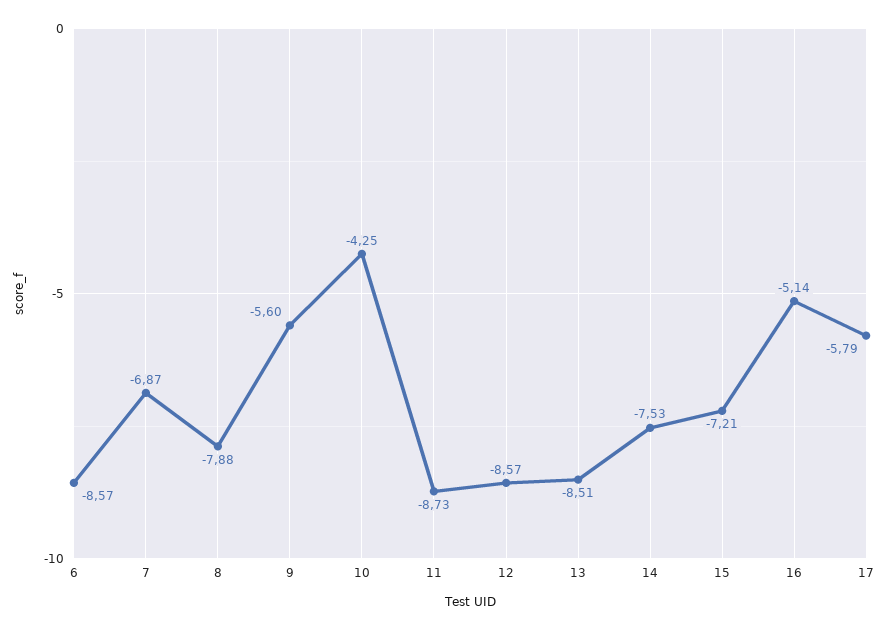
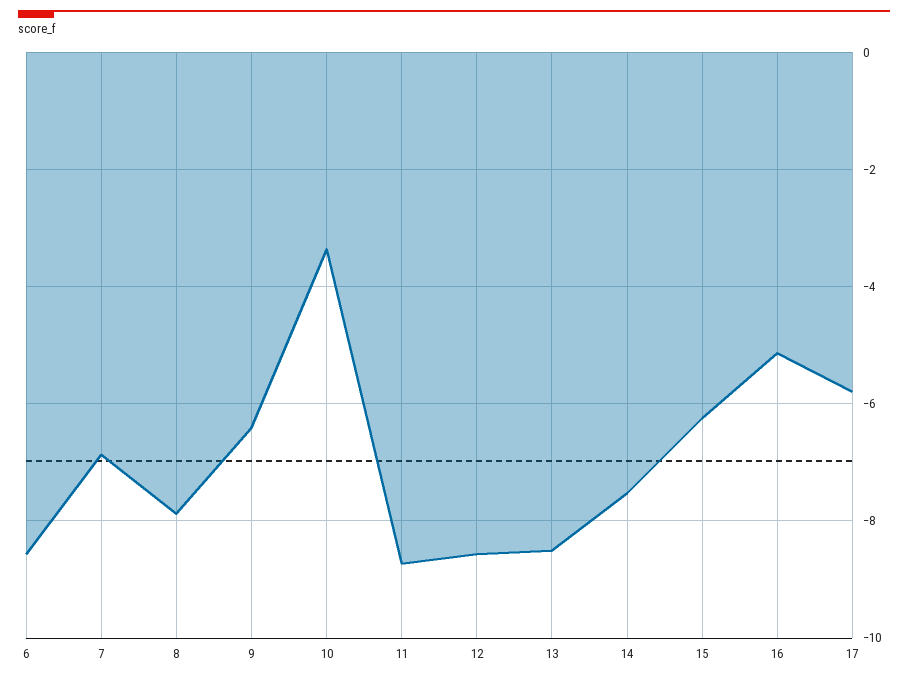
  {
    "6": -8.57,
    "7": -6.87,
    "8": -7.88,
-   "9": -5.6,
+   "9": -6.4,
-   "10": -4.25,
+   "10": -3.4,
    "11": -8.73,
    "12": -8.57,
    "13": -8.51,
    "14": -7.53,
-   "15": -7.21,
+   "15": -6.2,
    "16": -5.14,
    "17": -5.79
  }

